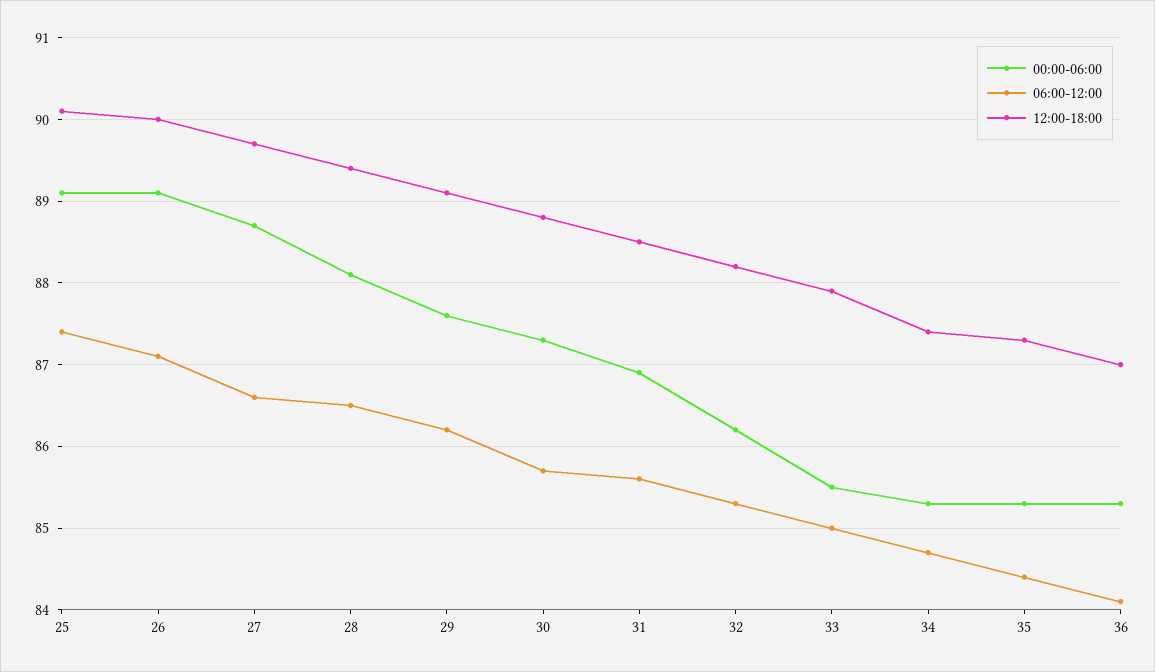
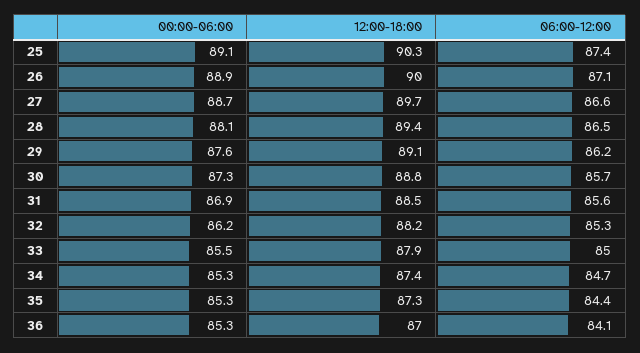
  {
    "00:00-06:00": {
      "25": 89.1,
-     "26": 89.1,
+     "26": 88.9,
      "27": 88.7,
      "28": 88.1,
      "29": 87.6,
      "30": 87.3,
      "31": 86.9,
      "32": 86.2,
      "33": 85.5,
      "34": 85.3,
      "35": 85.3,
      "36": 85.3
    },
    "06:00-12:00": {
      "25": 87.4,
      "26": 87.1,
      "27": 86.6,
      "28": 86.5,
      "29": 86.2,
      "30": 85.7,
      "31": 85.6,
      "32": 85.3,
      "33": 85,
      "34": 84.7,
      "35": 84.4,
      "36": 84.1
    },
    "12:00-18:00": {
-     "25": 90.1,
+     "25": 90.3,
      "26": 90,
      "27": 89.7,
      "28": 89.4,
      "29": 89.1,
      "30": 88.8,
      "31": 88.5,
      "32": 88.2,
      "33": 87.9,
      "34": 87.4,
      "35": 87.3,
      "36": 87
    }
  }

